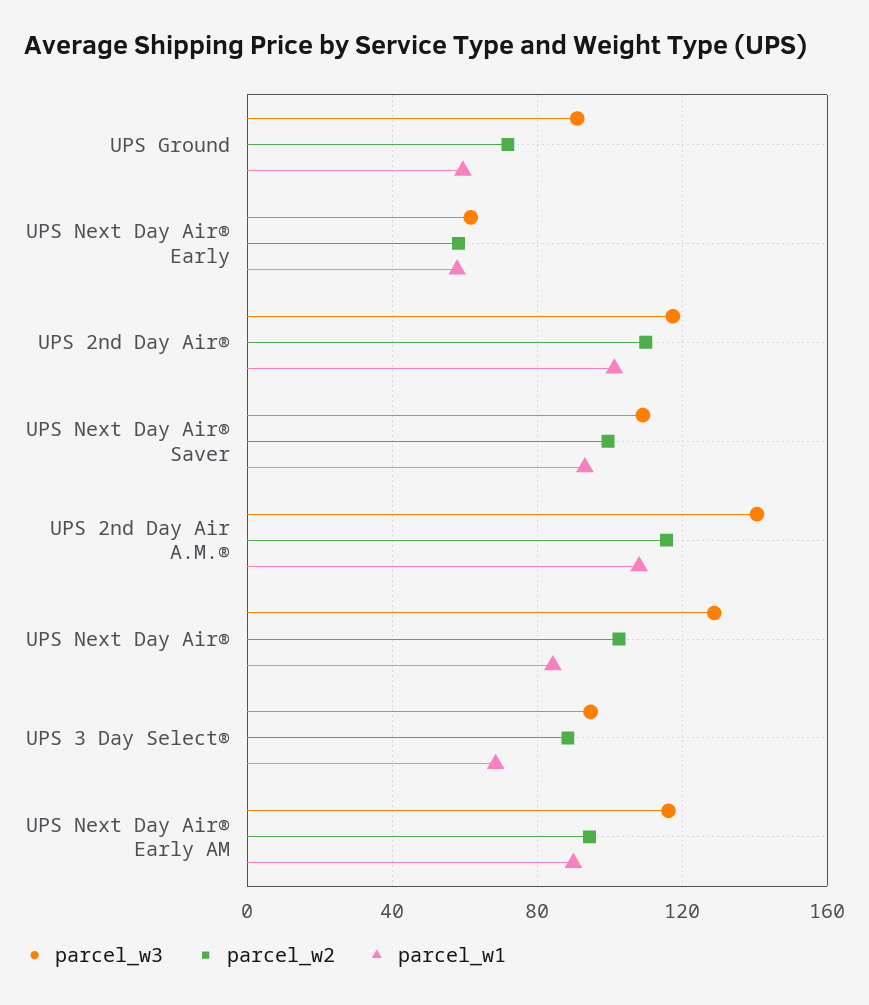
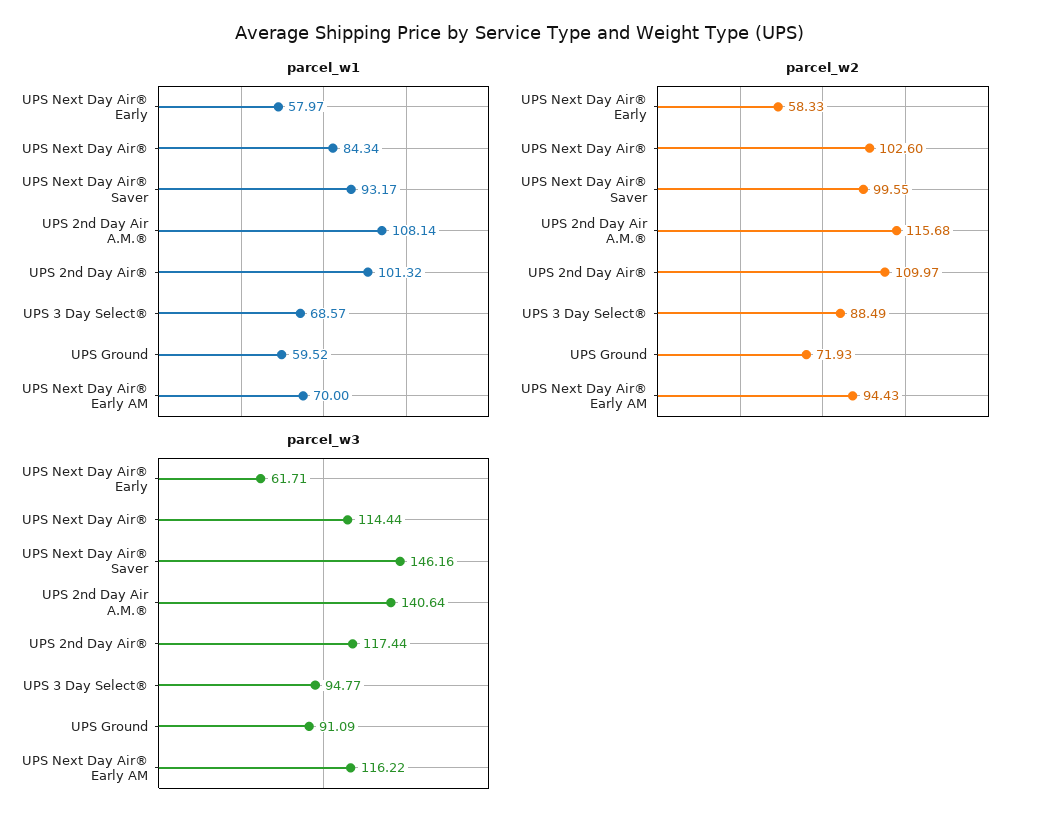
  {
    "parcel_w3": {
      "UPS Ground": 91.09,
      "UPS Next Day Air® Early": 61.71,
      "UPS 2nd Day Air®": 117.44,
-     "UPS Next Day Air® Saver": 110,
+     "UPS Next Day Air® Saver": 146.16,
      "UPS 2nd Day Air A.M.®": 140.64,
-     "UPS Next Day Air®": 130,
+     "UPS Next Day Air®": 114.44,
      "UPS 3 Day Select®": 94.77,
      "UPS Next Day Air® Early AM": 116.22
    },
    "parcel_w2": {
      "UPS Ground": 71.93,
      "UPS Next Day Air® Early": 58.33,
      "UPS 2nd Day Air®": 109.97,
      "UPS Next Day Air® Saver": 99.55,
      "UPS 2nd Day Air A.M.®": 115.68,
      "UPS Next Day Air®": 102.6,
      "UPS 3 Day Select®": 88.49,
      "UPS Next Day Air® Early AM": 94.43
    },
    "parcel_w1": {
      "UPS Ground": 59.52,
      "UPS Next Day Air® Early": 57.97,
      "UPS 2nd Day Air®": 101.32,
      "UPS Next Day Air® Saver": 93.17,
      "UPS 2nd Day Air A.M.®": 108.14,
      "UPS Next Day Air®": 84.34,
      "UPS 3 Day Select®": 68.57,
-     "UPS Next Day Air® Early AM": 90
+     "UPS Next Day Air® Early AM": 70
    }
  }

